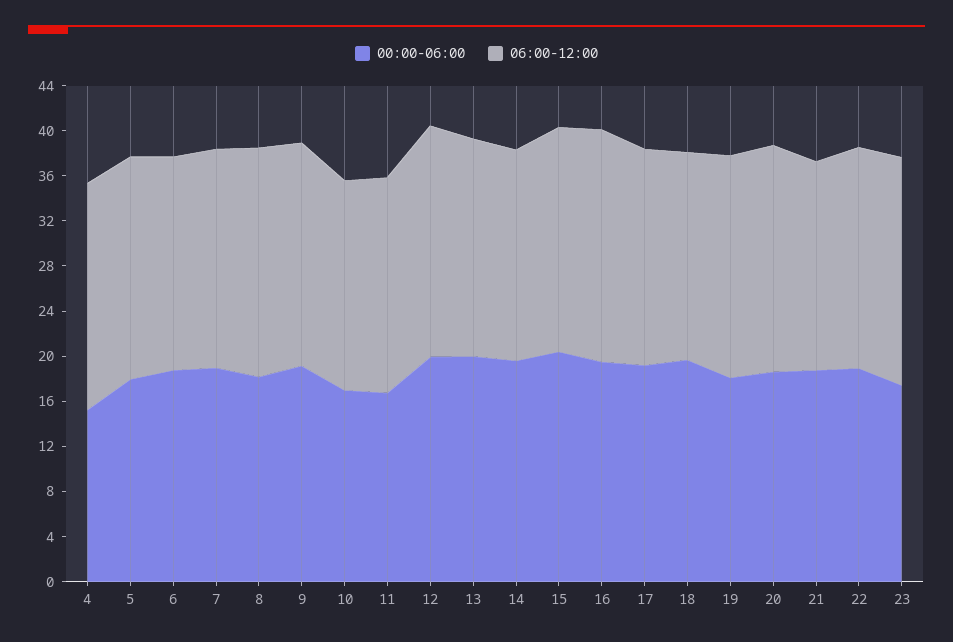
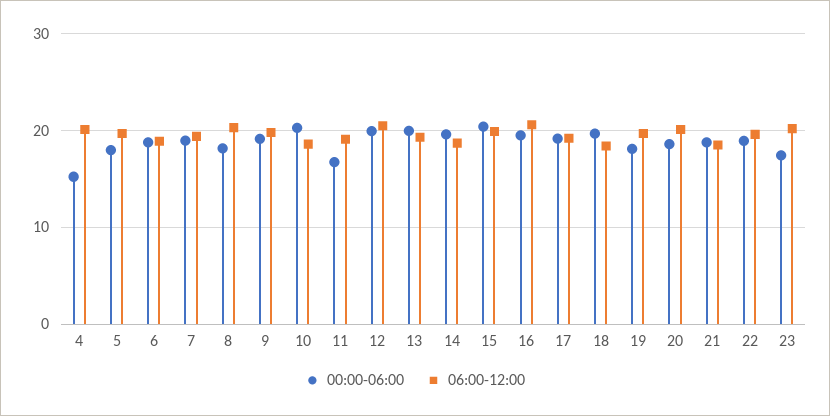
  {
    "00:00-06:00": {
      "4": 15,
      "5": 18,
      "6": 19,
      "7": 19,
      "8": 18,
      "9": 19,
-     "10": 17,
+     "10": 20,
      "11": 17,
      "12": 20,
      "13": 20,
      "14": 20,
      "15": 20,
      "16": 20,
      "17": 19,
      "18": 20,
      "19": 18,
      "20": 19,
      "21": 19,
      "22": 19,
      "23": 17
    },
    "06:00-12:00": {
      "4": 20,
      "5": 20,
      "6": 19,
      "7": 19,
      "8": 20,
      "9": 20,
      "10": 19,
      "11": 19,
      "12": 21,
      "13": 19,
      "14": 19,
      "15": 20,
      "16": 21,
      "17": 19,
      "18": 18,
      "19": 20,
      "20": 20,
      "21": 19,
      "22": 20,
      "23": 20
    }
  }

